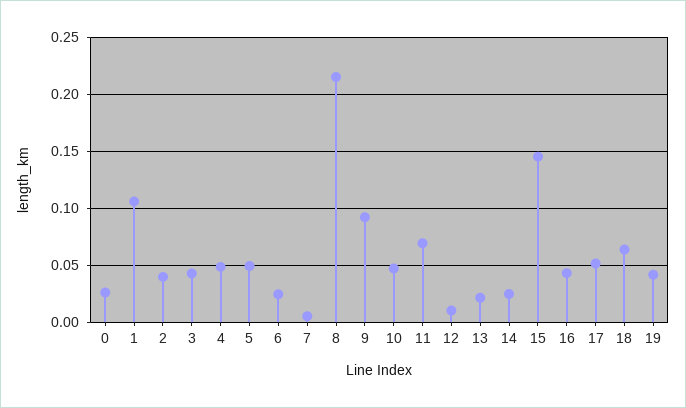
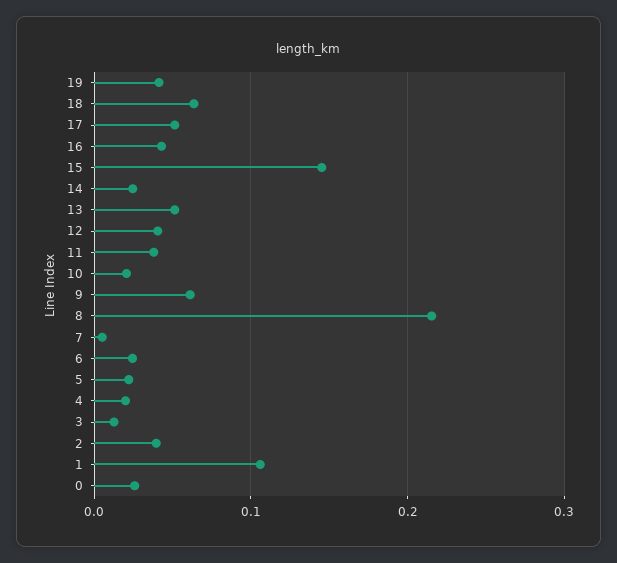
  {
    "0": 0.03,
    "1": 0.11,
    "2": 0.04,
-   "3": 0.04,
+   "3": 0.01,
-   "4": 0.05,
+   "4": 0.02,
-   "5": 0.05,
+   "5": 0.02,
    "6": 0.02,
    "7": 0.01,
    "8": 0.22,
-   "9": 0.09,
+   "9": 0.06,
-   "10": 0.05,
+   "10": 0.02,
-   "11": 0.07,
+   "11": 0.04,
-   "12": 0.01,
+   "12": 0.04,
-   "13": 0.02,
+   "13": 0.05,
    "14": 0.02,
    "15": 0.15,
    "16": 0.04,
    "17": 0.05,
    "18": 0.06,
    "19": 0.04
  }

